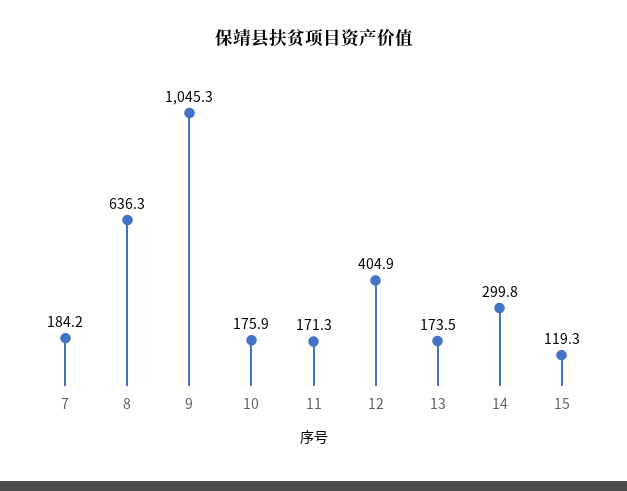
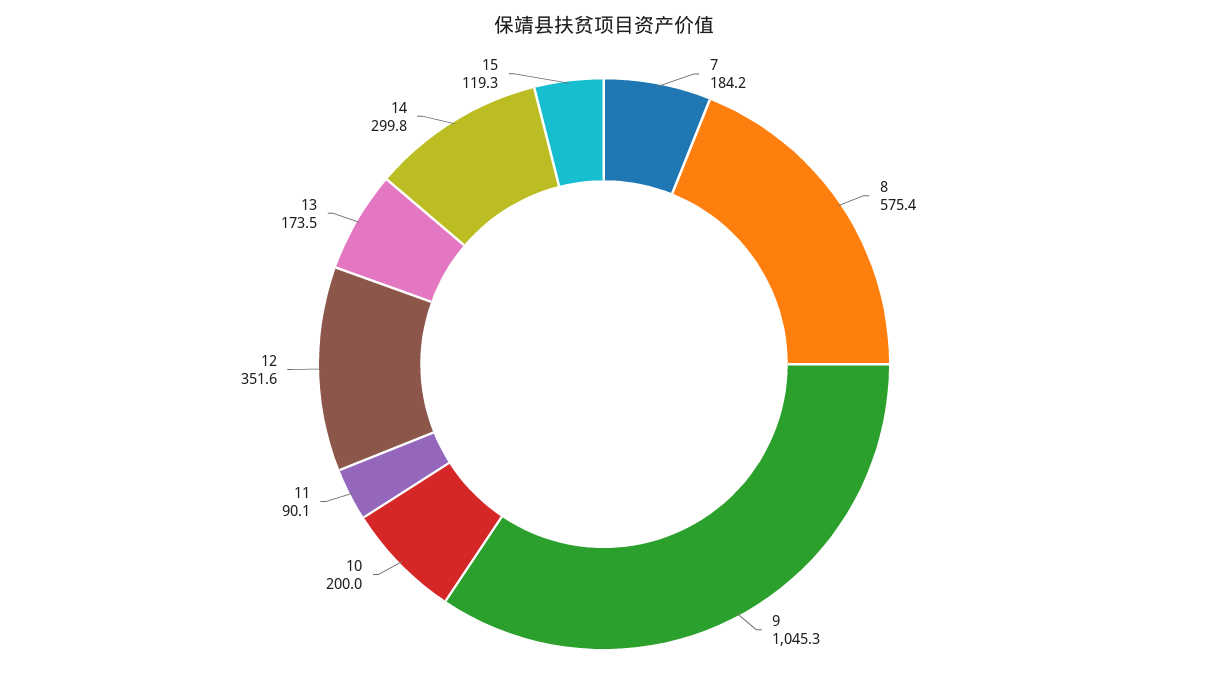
  {
    "7": 184.2,
-   "8": 636.3,
+   "8": 575.4,
    "9": 1045.3,
-   "10": 175.9,
+   "10": 200,
-   "11": 171.3,
+   "11": 90.1,
-   "12": 404.9,
+   "12": 351.6,
    "13": 173.5,
    "14": 299.8,
    "15": 119.3
  }

